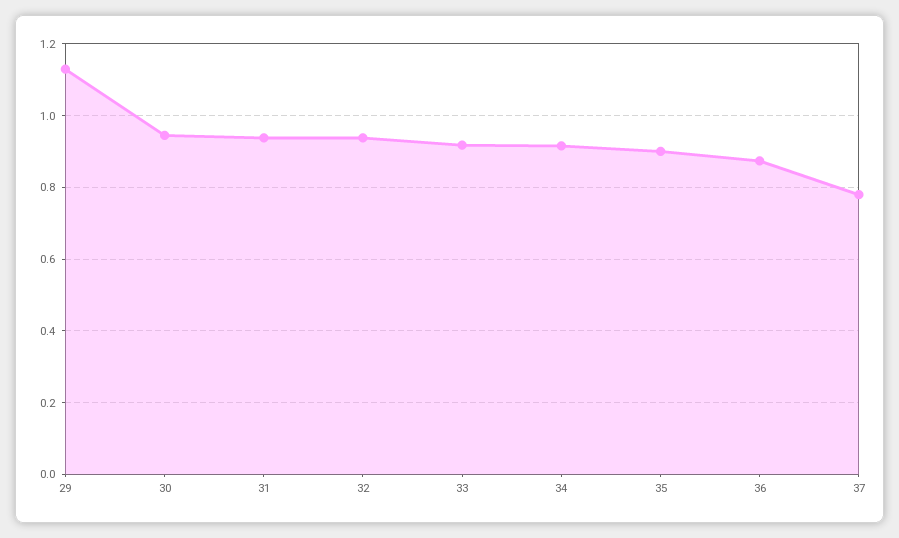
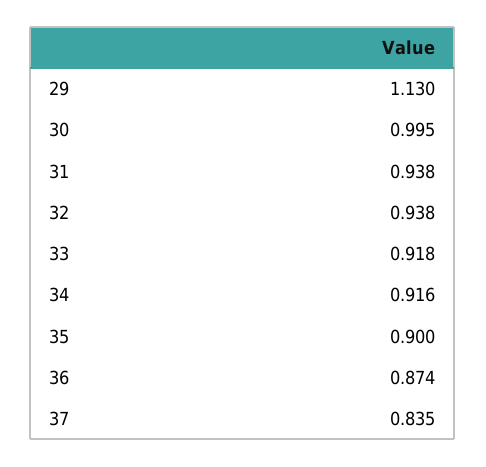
  {
    "29": 1.13,
-   "30": 0.94,
+   "30": 0.995,
    "31": 0.938,
    "32": 0.938,
    "33": 0.918,
    "34": 0.916,
    "35": 0.9,
    "36": 0.874,
-   "37": 0.78
+   "37": 0.835
  }

